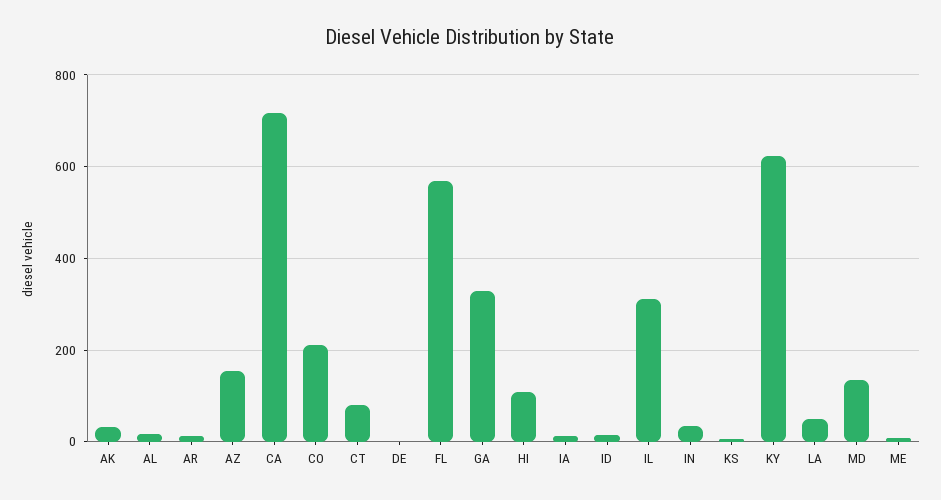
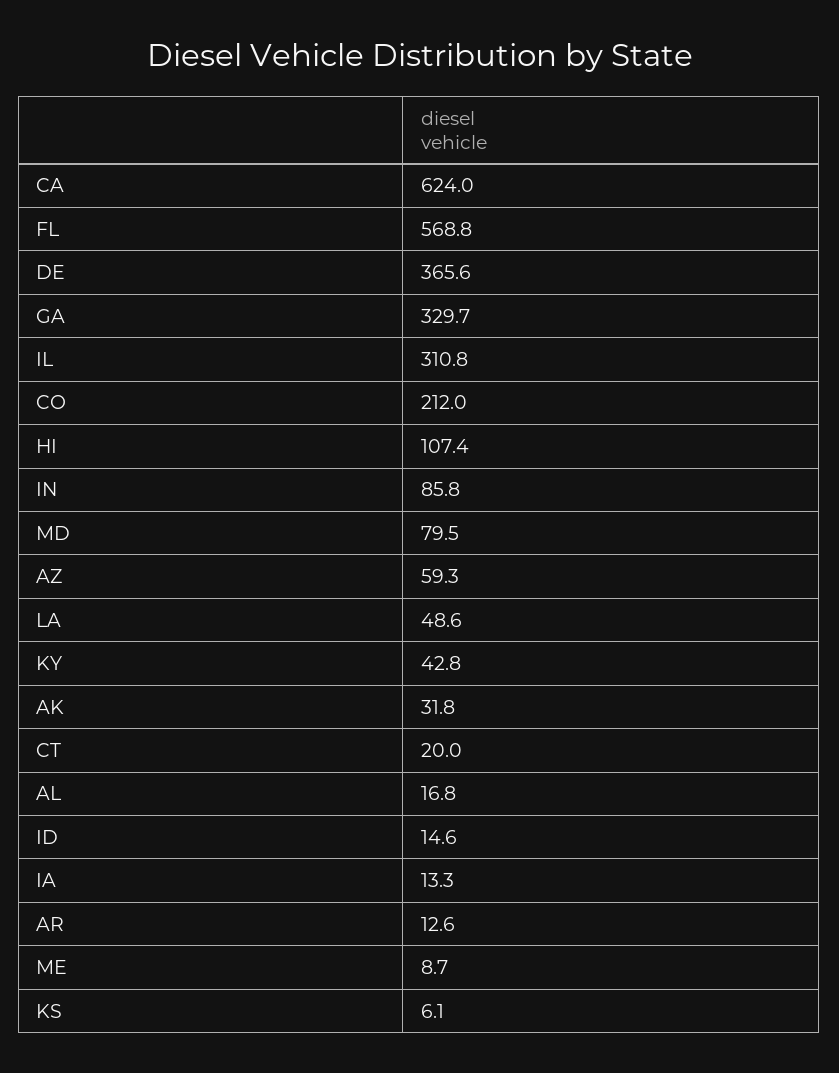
  {
    "AK": 31.8,
    "AL": 16.8,
    "AR": 12.6,
-   "AZ": 160,
+   "AZ": 59.3,
-   "CA": 720,
+   "CA": 624,
    "CO": 212,
-   "CT": 80,
+   "CT": 20,
-   "DE": 0,
+   "DE": 365.6,
    "FL": 568.8,
    "GA": 329.7,
    "HI": 107.4,
    "IA": 13.3,
    "ID": 14.6,
    "IL": 310.8,
-   "IN": 40,
+   "IN": 85.8,
    "KS": 6.1,
-   "KY": 620,
+   "KY": 42.8,
    "LA": 48.6,
-   "MD": 140,
+   "MD": 79.5,
    "ME": 8.7
  }

